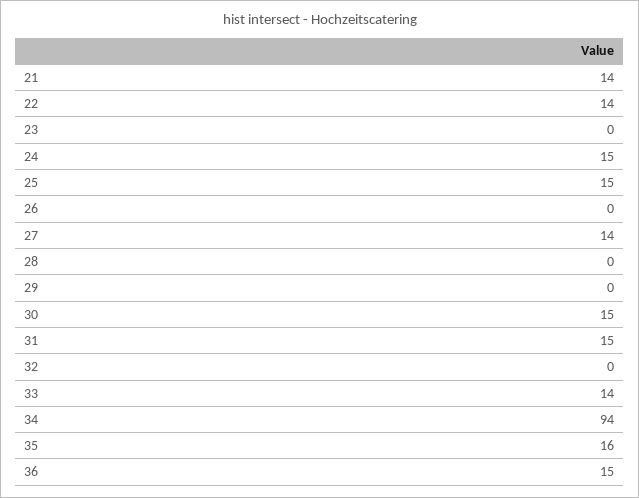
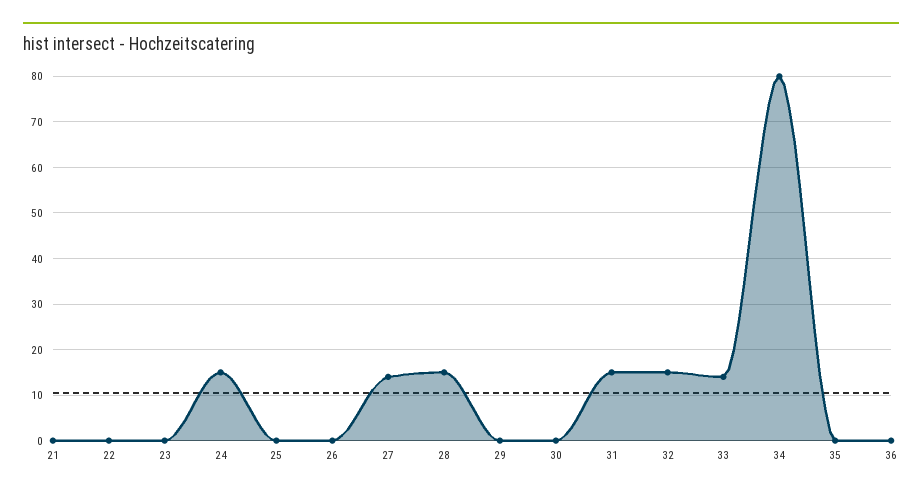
  {
-   "21": 14,
+   "21": 0,
-   "22": 14,
+   "22": 0,
    "23": 0,
    "24": 15,
-   "25": 15,
+   "25": 0,
    "26": 0,
    "27": 14,
-   "28": 0,
+   "28": 15,
    "29": 0,
-   "30": 15,
+   "30": 0,
    "31": 15,
-   "32": 0,
+   "32": 15,
    "33": 14,
-   "34": 94,
+   "34": 80,
-   "35": 16,
+   "35": 0,
-   "36": 15
+   "36": 0
  }

